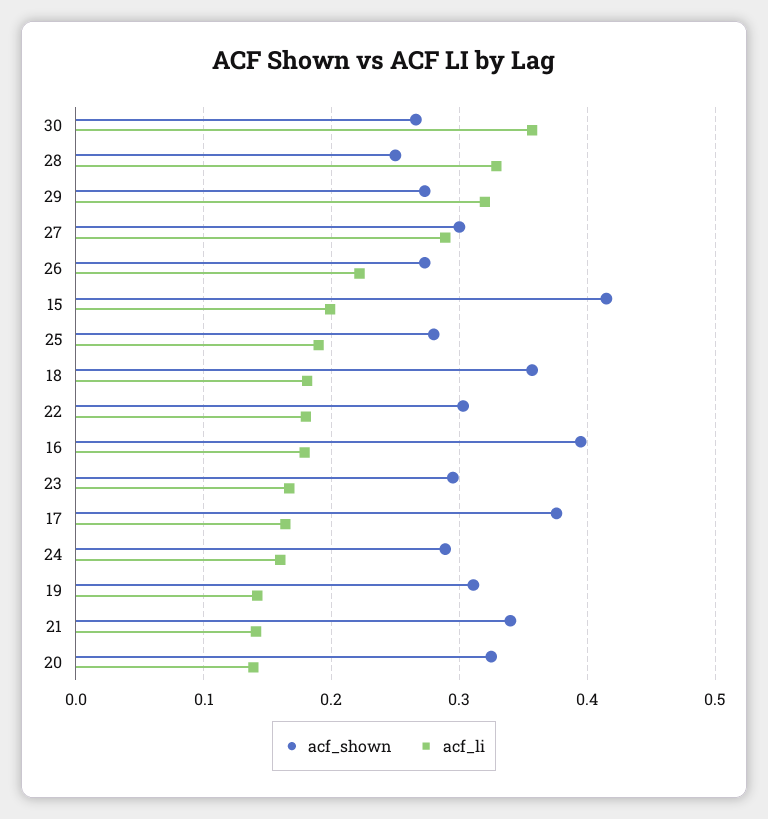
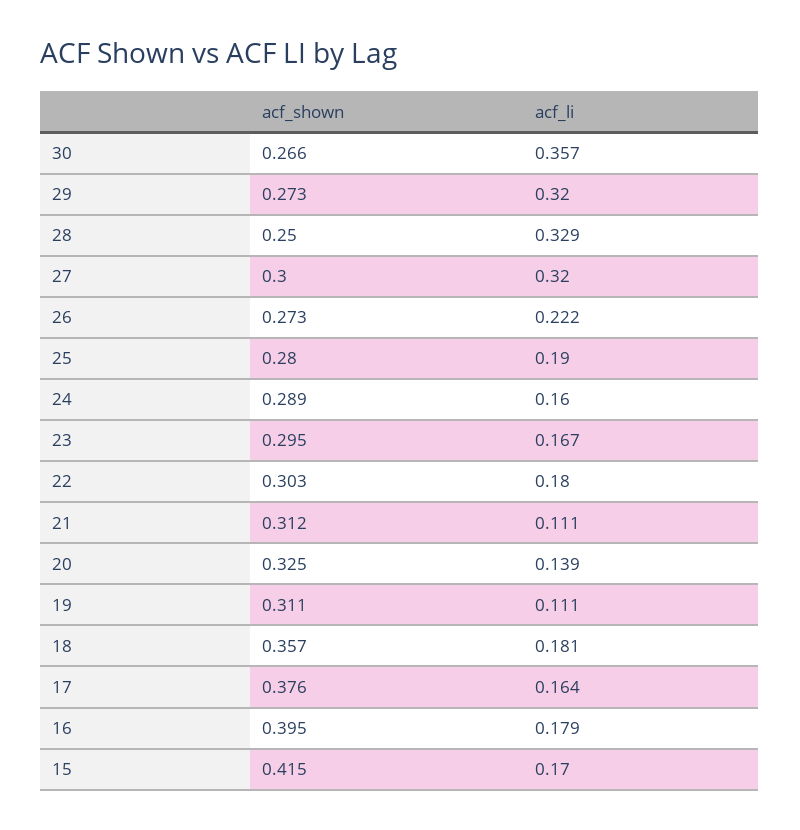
  {
    "acf_shown": {
      "30": 0.266,
      "28": 0.25,
      "29": 0.273,
      "27": 0.3,
      "26": 0.273,
      "15": 0.415,
      "25": 0.28,
      "18": 0.357,
      "22": 0.303,
      "16": 0.395,
      "23": 0.295,
      "17": 0.376,
      "24": 0.289,
      "19": 0.311,
-     "21": 0.34,
+     "21": 0.312,
      "20": 0.325
    },
    "acf_li": {
      "30": 0.357,
      "28": 0.329,
      "29": 0.32,
-     "27": 0.29,
+     "27": 0.32,
      "26": 0.222,
-     "15": 0.2,
+     "15": 0.17,
      "25": 0.19,
      "18": 0.181,
      "22": 0.18,
      "16": 0.179,
      "23": 0.167,
      "17": 0.164,
      "24": 0.16,
-     "19": 0.14,
+     "19": 0.111,
-     "21": 0.14,
+     "21": 0.111,
      "20": 0.139
    }
  }

